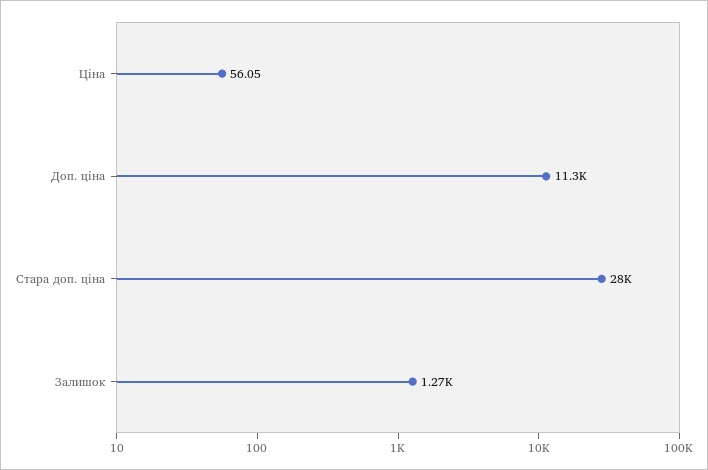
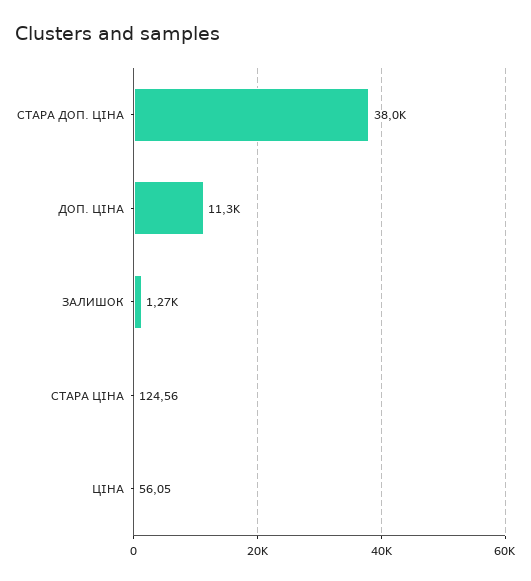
  {
    "Ціна": 56.05,
    "Доп. ціна": 11300,
-   "Стара доп. ціна": 28000,
+   "Стара доп. ціна": 38000,
-   "Залишок": 1270
+   "Залишок": 1270,
+   "СТАРА ЦІНА": 124.56
  }

